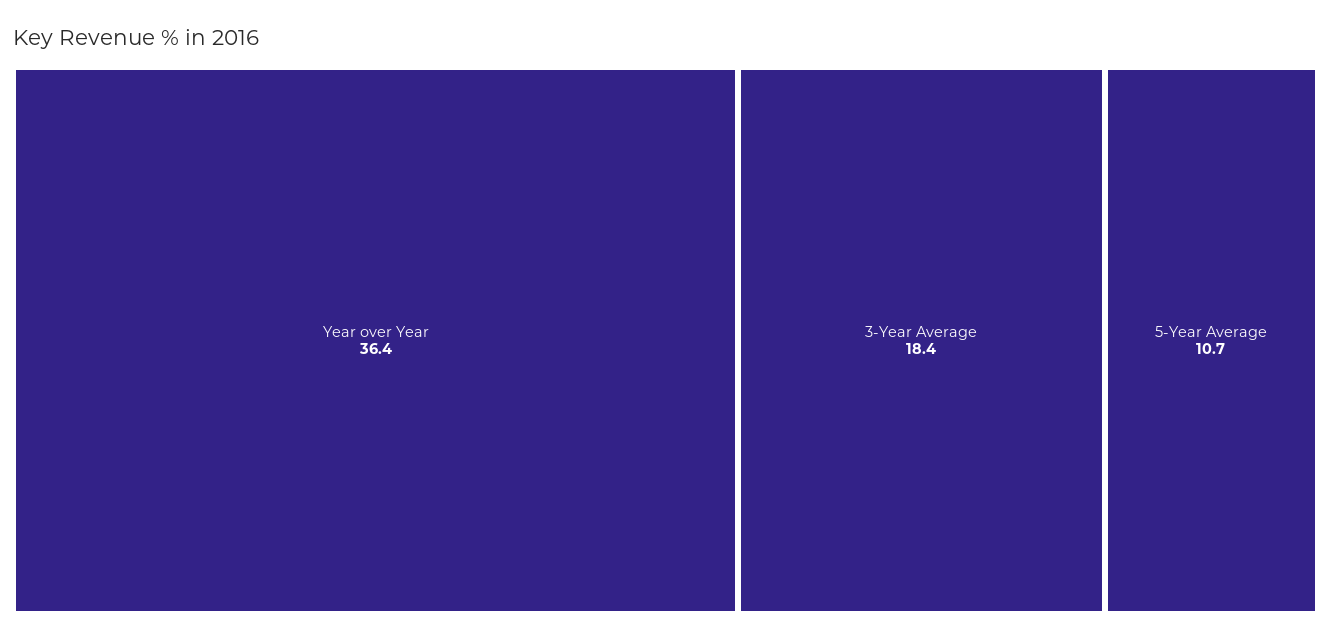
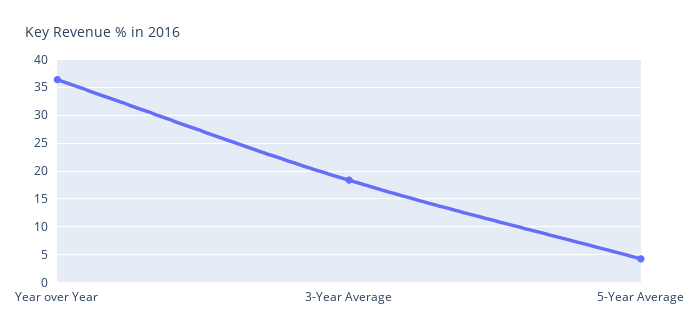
  {
    "Year over Year": 36.4,
    "3-Year Average": 18.4,
-   "5-Year Average": 10.7
+   "5-Year Average": 5
  }

